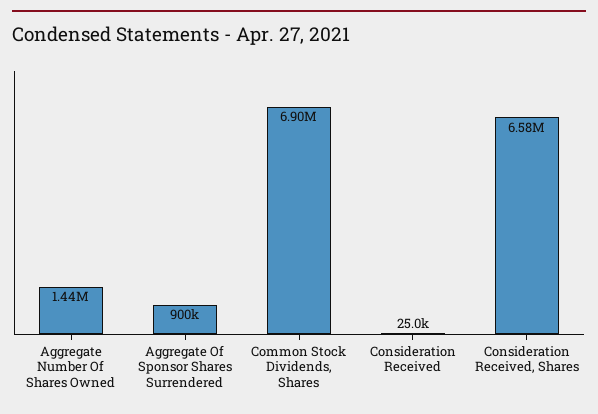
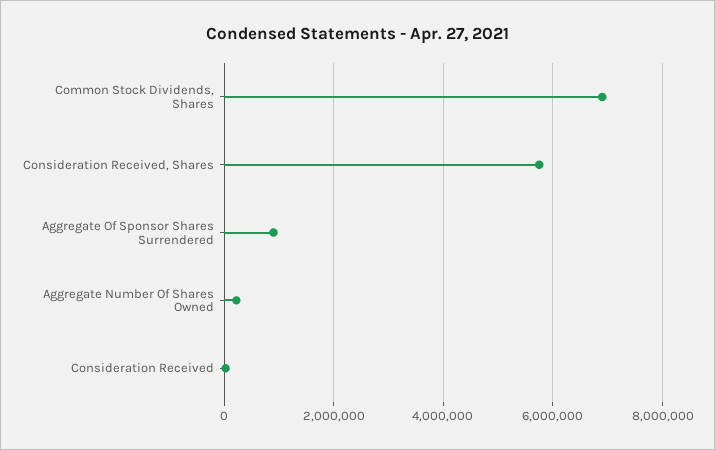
  {
-   "Aggregate Number Of Shares Owned": 1440000,
+   "Aggregate Number Of Shares Owned": 200000,
    "Aggregate Of Sponsor Shares Surrendered": 900000,
    "Common Stock Dividends, Shares": 6900000,
    "Consideration Received": 25000,
-   "Consideration Received, Shares": 6580000
+   "Consideration Received, Shares": 5800000
  }

